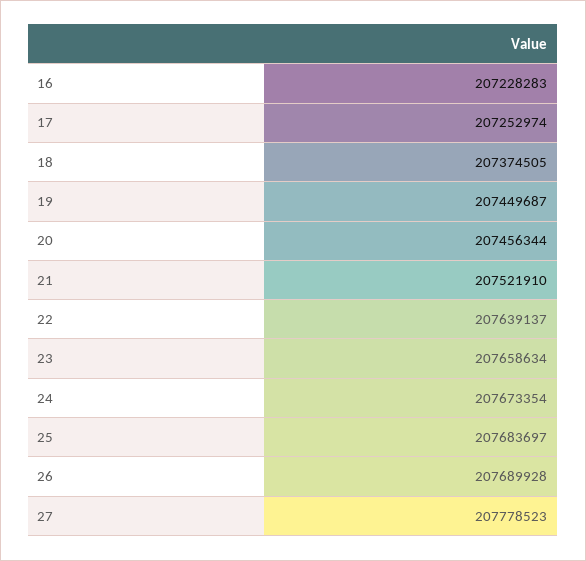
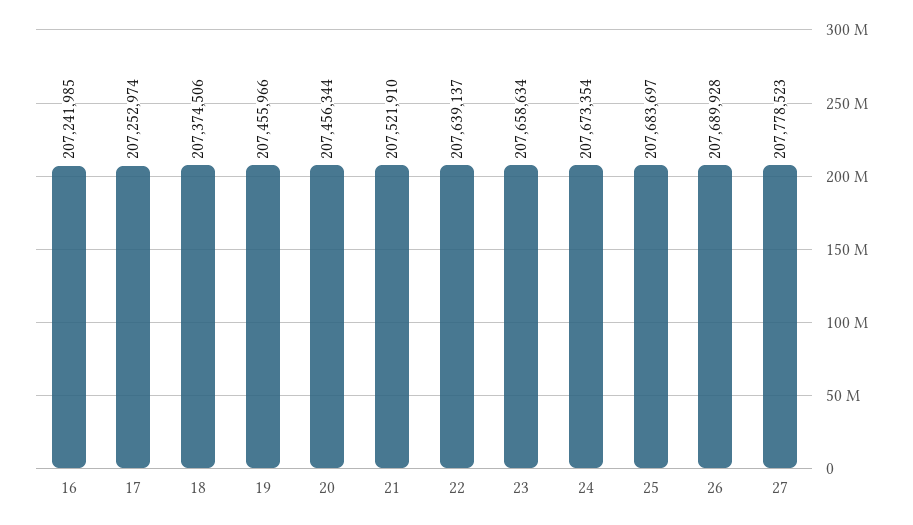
  {
-   "16": 207228283,
+   "16": 207241985,
    "17": 207252974,
-   "18": 207374505,
+   "18": 207374506,
-   "19": 207449687,
+   "19": 207455966,
    "20": 207456344,
    "21": 207521910,
    "22": 207639137,
    "23": 207658634,
    "24": 207673354,
    "25": 207683697,
    "26": 207689928,
    "27": 207778523
  }

